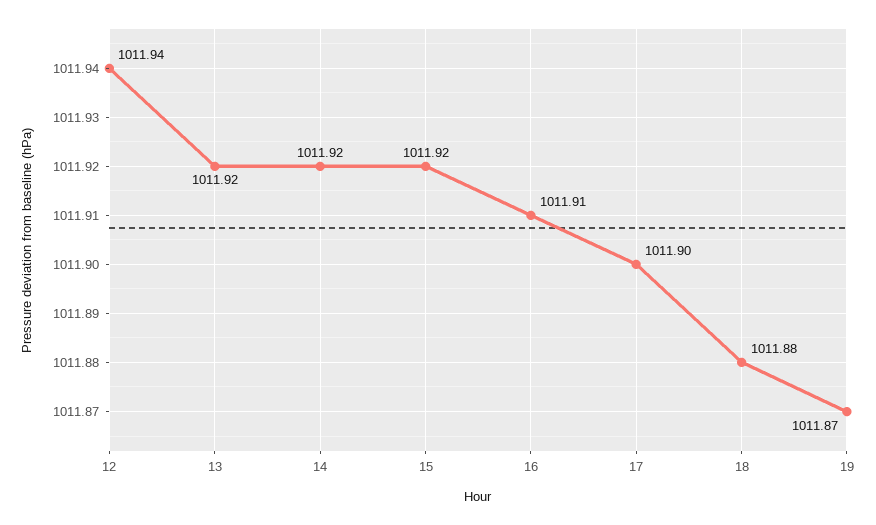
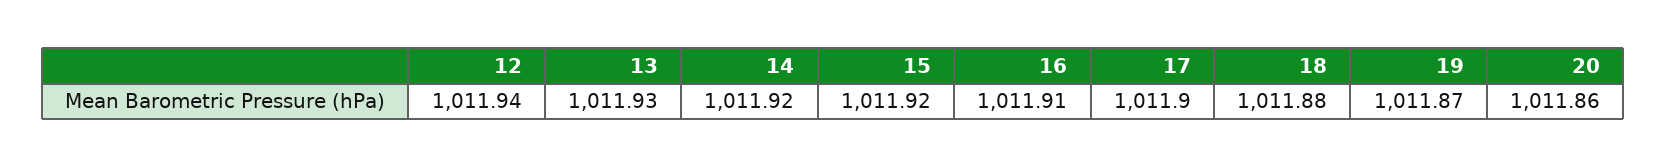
  {
    "12": 1011.94,
-   "13": 1011.92,
+   "13": 1011.93,
    "14": 1011.92,
    "15": 1011.92,
    "16": 1011.91,
    "17": 1011.9,
    "18": 1011.88,
-   "19": 1011.87
+   "19": 1011.87,
+   "20": 1011.86
  }

